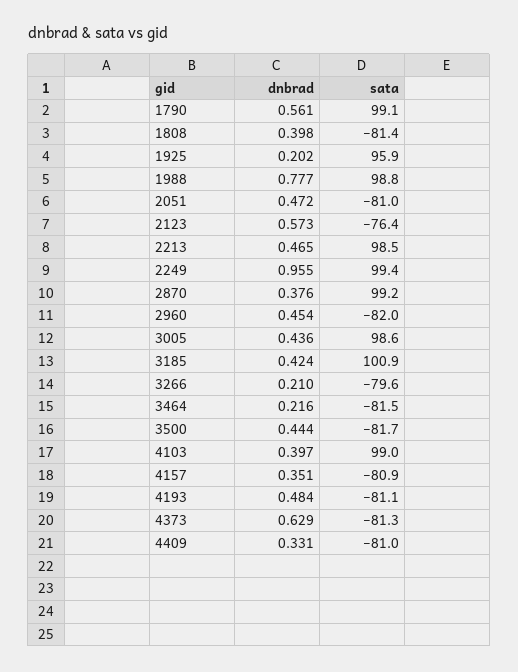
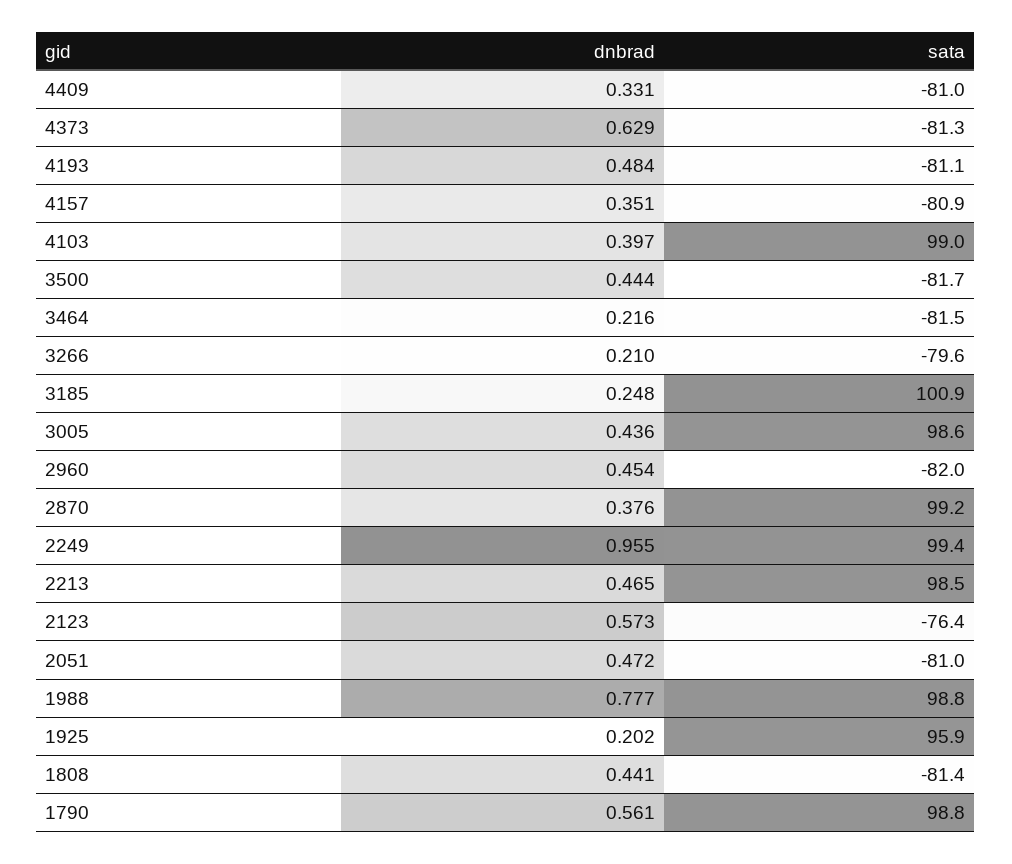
  {
    "dnbrad": {
      "1790": 0.561,
-     "1808": 0.398,
+     "1808": 0.441,
      "1925": 0.202,
      "1988": 0.777,
      "2051": 0.472,
      "2123": 0.573,
      "2213": 0.465,
      "2249": 0.955,
      "2870": 0.376,
      "2960": 0.454,
      "3005": 0.436,
-     "3185": 0.424,
+     "3185": 0.248,
      "3266": 0.21,
      "3464": 0.216,
      "3500": 0.444,
      "4103": 0.397,
      "4157": 0.351,
      "4193": 0.484,
      "4373": 0.629,
      "4409": 0.331
    },
    "sata": {
-     "1790": 99.1,
+     "1790": 98.8,
      "1808": -81.4,
      "1925": 95.9,
      "1988": 98.8,
      "2051": -81,
      "2123": -76.4,
      "2213": 98.5,
      "2249": 99.4,
      "2870": 99.2,
      "2960": -82,
      "3005": 98.6,
      "3185": 100.9,
      "3266": -79.6,
      "3464": -81.5,
      "3500": -81.7,
      "4103": 99,
      "4157": -80.9,
      "4193": -81.1,
      "4373": -81.3,
      "4409": -81
    }
  }

